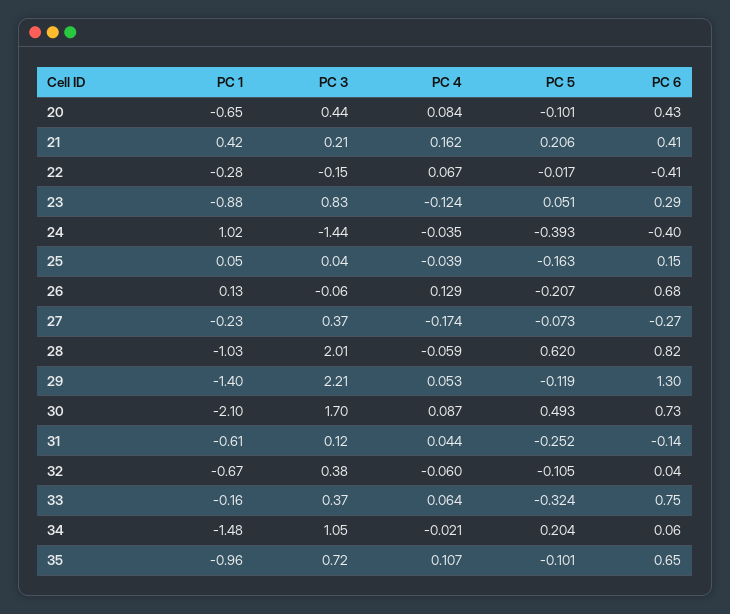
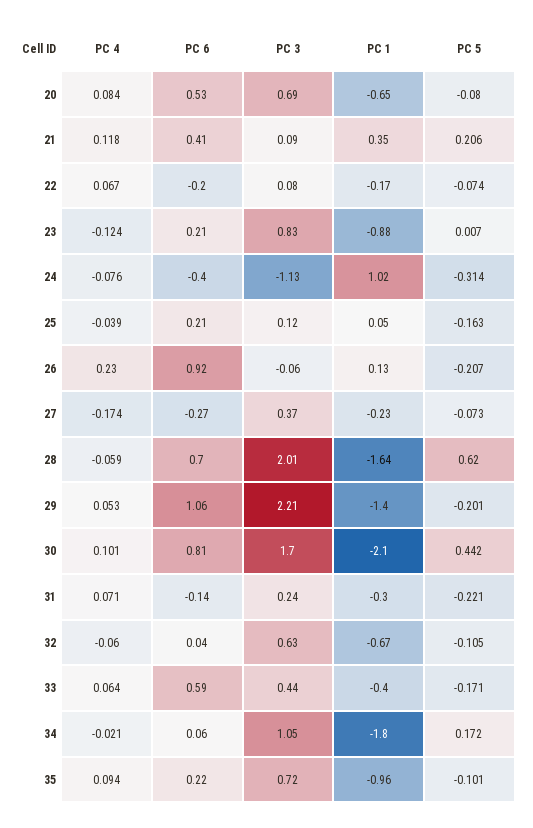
  {
    "PC 1": {
      "20": -0.65,
-     "21": 0.42,
+     "21": 0.35,
-     "22": -0.28,
+     "22": -0.17,
      "23": -0.88,
      "24": 1.02,
      "25": 0.05,
      "26": 0.13,
      "27": -0.23,
-     "28": -1.03,
+     "28": -1.64,
      "29": -1.4,
      "30": -2.1,
-     "31": -0.61,
+     "31": -0.3,
      "32": -0.67,
-     "33": -0.16,
+     "33": -0.4,
-     "34": -1.48,
+     "34": -1.8,
      "35": -0.96
    },
    "PC 3": {
-     "20": 0.44,
+     "20": 0.69,
-     "21": 0.21,
+     "21": 0.09,
-     "22": -0.15,
+     "22": 0.08,
      "23": 0.83,
-     "24": -1.44,
+     "24": -1.13,
-     "25": 0.04,
+     "25": 0.12,
      "26": -0.06,
      "27": 0.37,
      "28": 2.01,
      "29": 2.21,
      "30": 1.7,
-     "31": 0.12,
+     "31": 0.24,
-     "32": 0.38,
+     "32": 0.63,
-     "33": 0.37,
+     "33": 0.44,
      "34": 1.05,
      "35": 0.72
    },
    "PC 4": {
      "20": 0.084,
-     "21": 0.162,
+     "21": 0.118,
      "22": 0.067,
      "23": -0.124,
-     "24": -0.035,
+     "24": -0.076,
      "25": -0.039,
-     "26": 0.129,
+     "26": 0.23,
      "27": -0.174,
      "28": -0.059,
      "29": 0.053,
-     "30": 0.087,
+     "30": 0.101,
-     "31": 0.044,
+     "31": 0.071,
      "32": -0.06,
      "33": 0.064,
      "34": -0.021,
-     "35": 0.107
+     "35": 0.094
    },
    "PC 5": {
-     "20": -0.101,
+     "20": -0.08,
      "21": 0.206,
-     "22": -0.017,
+     "22": -0.074,
-     "23": 0.051,
+     "23": 0.007,
-     "24": -0.393,
+     "24": -0.314,
      "25": -0.163,
      "26": -0.207,
      "27": -0.073,
      "28": 0.62,
-     "29": -0.119,
+     "29": -0.201,
-     "30": 0.493,
+     "30": 0.442,
-     "31": -0.252,
+     "31": -0.221,
      "32": -0.105,
-     "33": -0.324,
+     "33": -0.171,
-     "34": 0.204,
+     "34": 0.172,
      "35": -0.101
    },
    "PC 6": {
-     "20": 0.43,
+     "20": 0.53,
      "21": 0.41,
-     "22": -0.41,
+     "22": -0.2,
-     "23": 0.29,
+     "23": 0.21,
      "24": -0.4,
-     "25": 0.15,
+     "25": 0.21,
-     "26": 0.68,
+     "26": 0.92,
      "27": -0.27,
-     "28": 0.82,
+     "28": 0.7,
-     "29": 1.3,
+     "29": 1.06,
-     "30": 0.73,
+     "30": 0.81,
      "31": -0.14,
      "32": 0.04,
-     "33": 0.75,
+     "33": 0.59,
      "34": 0.06,
-     "35": 0.65
+     "35": 0.22
    }
  }

